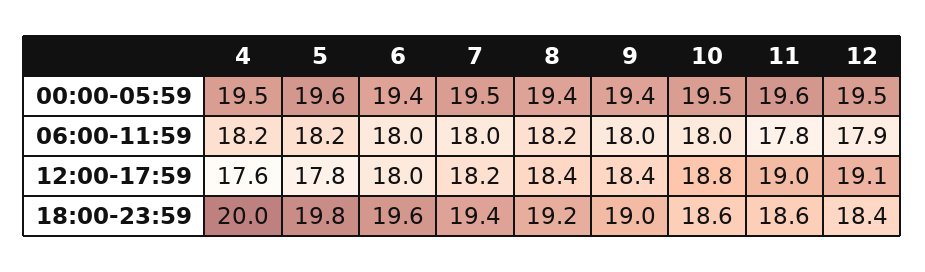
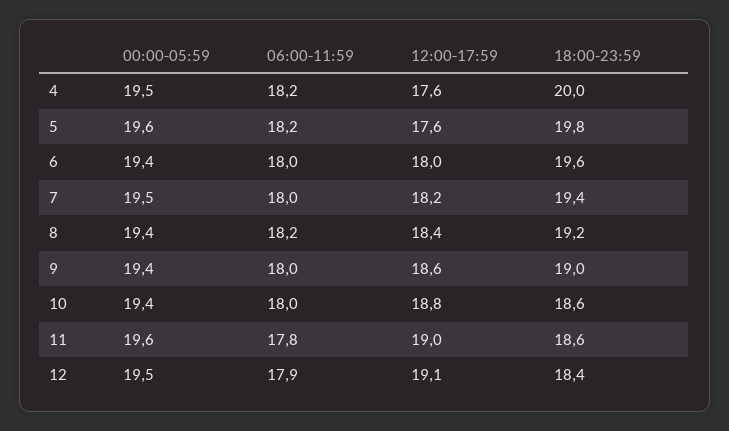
  {
    "4": {
      "00:00-05:59": 19.5,
      "06:00-11:59": 18.2,
      "12:00-17:59": 17.6,
      "18:00-23:59": 20
    },
    "5": {
      "00:00-05:59": 19.6,
      "06:00-11:59": 18.2,
-     "12:00-17:59": 17.8,
+     "12:00-17:59": 17.6,
      "18:00-23:59": 19.8
    },
    "6": {
      "00:00-05:59": 19.4,
      "06:00-11:59": 18,
      "12:00-17:59": 18,
      "18:00-23:59": 19.6
    },
    "7": {
      "00:00-05:59": 19.5,
      "06:00-11:59": 18,
      "12:00-17:59": 18.2,
      "18:00-23:59": 19.4
    },
    "8": {
      "00:00-05:59": 19.4,
      "06:00-11:59": 18.2,
      "12:00-17:59": 18.4,
      "18:00-23:59": 19.2
    },
    "9": {
      "00:00-05:59": 19.4,
      "06:00-11:59": 18,
-     "12:00-17:59": 18.4,
+     "12:00-17:59": 18.6,
      "18:00-23:59": 19
    },
    "10": {
-     "00:00-05:59": 19.5,
+     "00:00-05:59": 19.4,
      "06:00-11:59": 18,
      "12:00-17:59": 18.8,
      "18:00-23:59": 18.6
    },
    "11": {
      "00:00-05:59": 19.6,
      "06:00-11:59": 17.8,
      "12:00-17:59": 19,
      "18:00-23:59": 18.6
    },
    "12": {
      "00:00-05:59": 19.5,
      "06:00-11:59": 17.9,
      "12:00-17:59": 19.1,
      "18:00-23:59": 18.4
    }
  }

